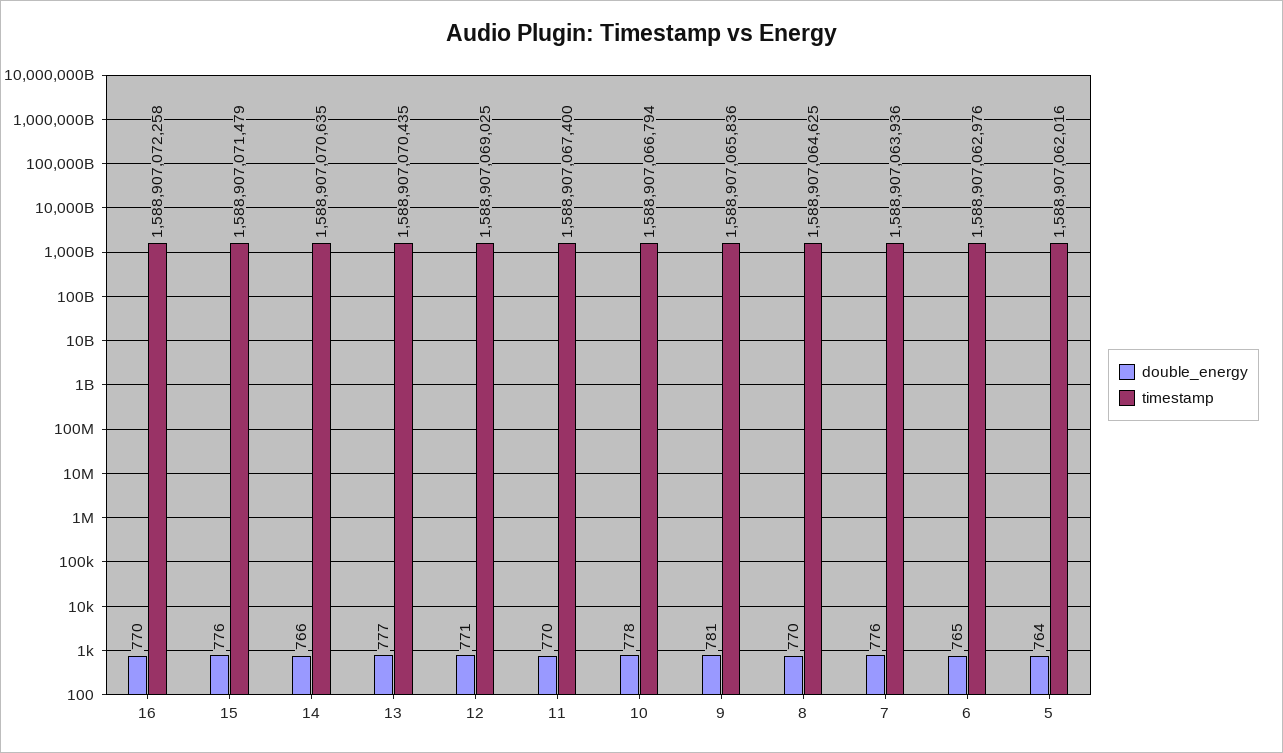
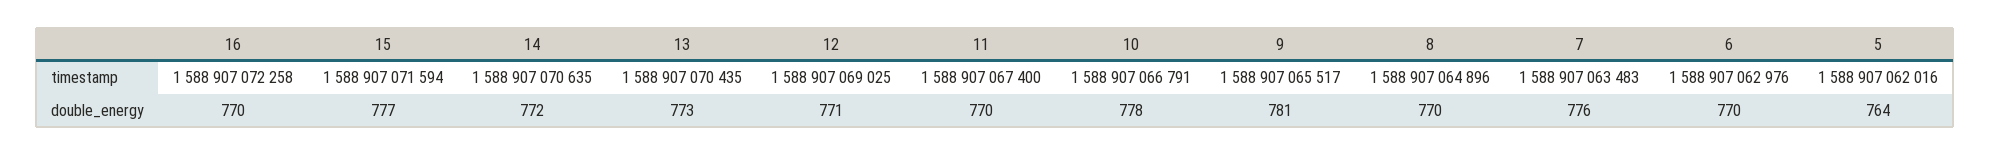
  {
    "double_energy": {
      "16": 770,
-     "15": 776,
+     "15": 777,
-     "14": 766,
+     "14": 772,
-     "13": 777,
+     "13": 773,
      "12": 771,
      "11": 770,
      "10": 778,
      "9": 781,
      "8": 770,
      "7": 776,
-     "6": 765,
+     "6": 770,
      "5": 764
    },
    "timestamp": {
      "16": 1588907072258,
-     "15": 1588907071479,
+     "15": 1588907071594,
      "14": 1588907070635,
      "13": 1588907070435,
      "12": 1588907069025,
      "11": 1588907067400,
-     "10": 1588907066794,
+     "10": 1588907066791,
-     "9": 1588907065836,
+     "9": 1588907065517,
-     "8": 1588907064625,
+     "8": 1588907064896,
-     "7": 1588907063936,
+     "7": 1588907063483,
      "6": 1588907062976,
      "5": 1588907062016
    }
  }

